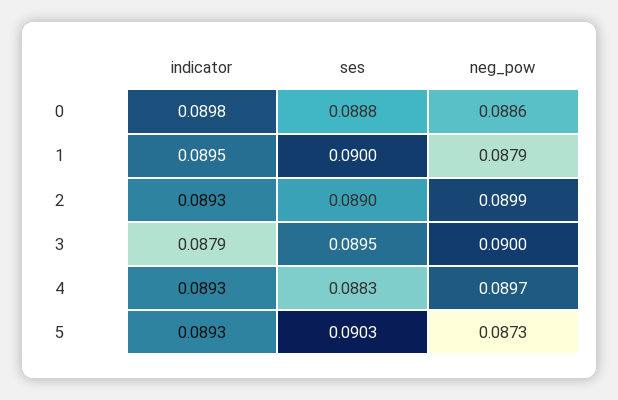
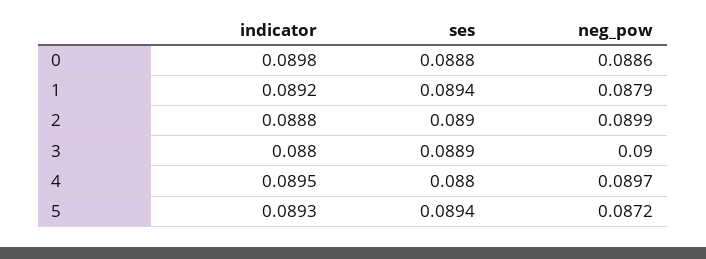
  {
    "indicator": {
      "0": 0.0898,
-     "1": 0.0895,
+     "1": 0.0892,
-     "2": 0.0893,
+     "2": 0.0888,
-     "3": 0.0879,
+     "3": 0.088,
-     "4": 0.0893,
+     "4": 0.0895,
      "5": 0.0893
    },
    "ses": {
      "0": 0.0888,
-     "1": 0.09,
+     "1": 0.0894,
      "2": 0.089,
-     "3": 0.0895,
+     "3": 0.0889,
-     "4": 0.0883,
+     "4": 0.088,
-     "5": 0.0903
+     "5": 0.0894
    },
    "neg_pow": {
      "0": 0.0886,
      "1": 0.0879,
      "2": 0.0899,
      "3": 0.09,
      "4": 0.0897,
-     "5": 0.0873
+     "5": 0.0872
    }
  }

